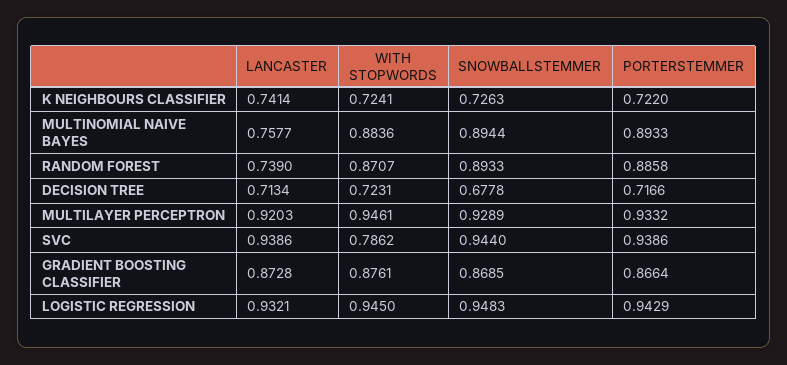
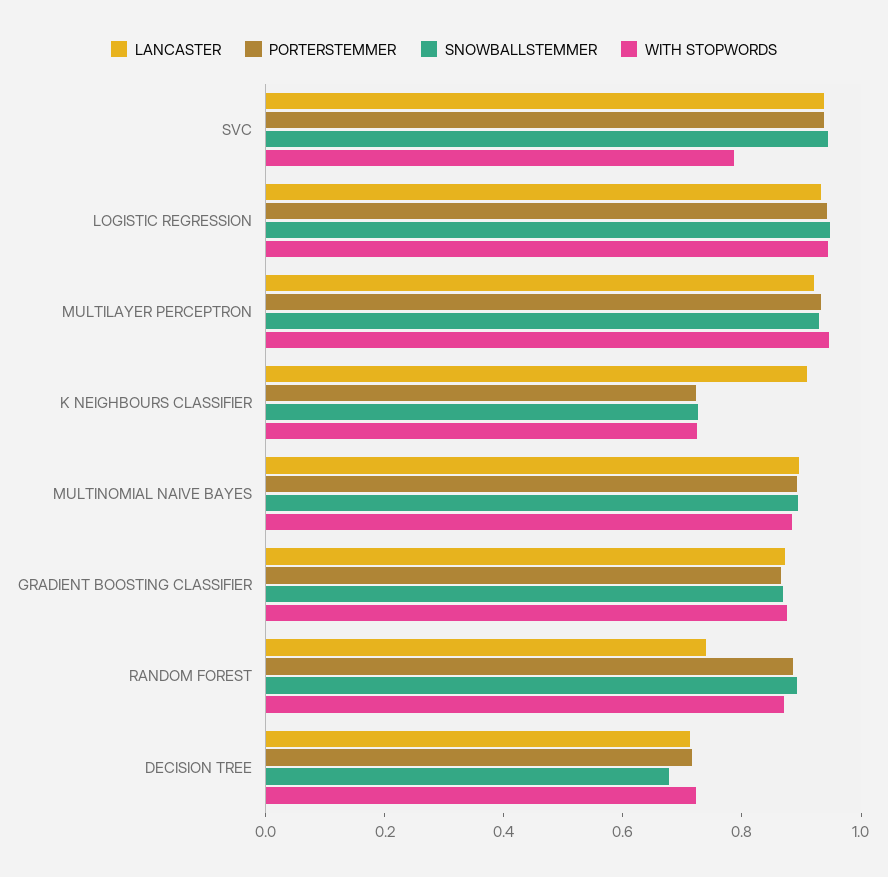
  {
    "LANCASTER": {
-     "K NEIGHBOURS CLASSIFIER": 0.7414,
+     "K NEIGHBOURS CLASSIFIER": 0.9,
-     "MULTINOMIAL NAIVE BAYES": 0.7577,
+     "MULTINOMIAL NAIVE BAYES": 0.9,
      "RANDOM FOREST": 0.739,
      "DECISION TREE": 0.7134,
      "MULTILAYER PERCEPTRON": 0.9203,
      "SVC": 0.9386,
      "GRADIENT BOOSTING CLASSIFIER": 0.8728,
      "LOGISTIC REGRESSION": 0.9321
    },
    "WITH STOPWORDS": {
      "K NEIGHBOURS CLASSIFIER": 0.7241,
      "MULTINOMIAL NAIVE BAYES": 0.8836,
      "RANDOM FOREST": 0.8707,
      "DECISION TREE": 0.7231,
      "MULTILAYER PERCEPTRON": 0.9461,
      "SVC": 0.7862,
      "GRADIENT BOOSTING CLASSIFIER": 0.8761,
      "LOGISTIC REGRESSION": 0.945
    },
    "SNOWBALLSTEMMER": {
      "K NEIGHBOURS CLASSIFIER": 0.7263,
      "MULTINOMIAL NAIVE BAYES": 0.8944,
      "RANDOM FOREST": 0.8933,
      "DECISION TREE": 0.6778,
      "MULTILAYER PERCEPTRON": 0.9289,
      "SVC": 0.944,
      "GRADIENT BOOSTING CLASSIFIER": 0.8685,
      "LOGISTIC REGRESSION": 0.9483
    },
    "PORTERSTEMMER": {
      "K NEIGHBOURS CLASSIFIER": 0.722,
      "MULTINOMIAL NAIVE BAYES": 0.8933,
      "RANDOM FOREST": 0.8858,
      "DECISION TREE": 0.7166,
      "MULTILAYER PERCEPTRON": 0.9332,
      "SVC": 0.9386,
      "GRADIENT BOOSTING CLASSIFIER": 0.8664,
      "LOGISTIC REGRESSION": 0.9429
    }
  }

